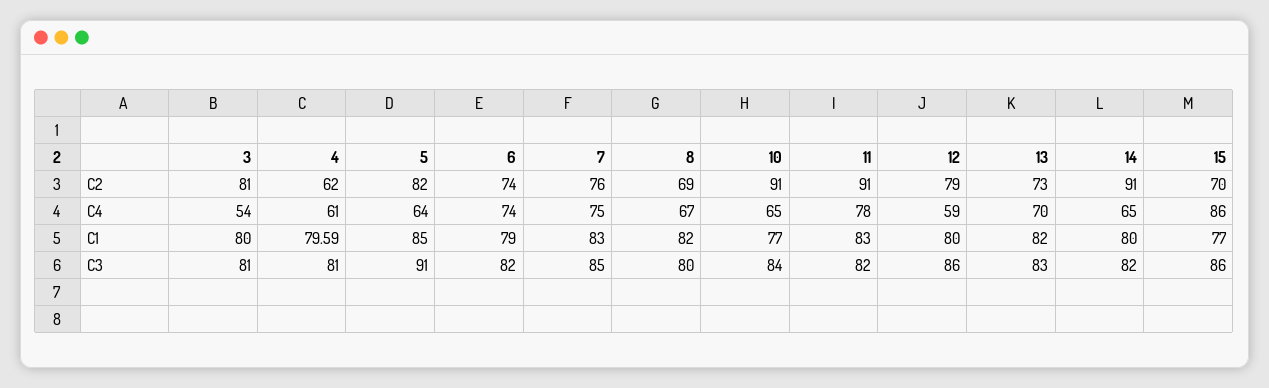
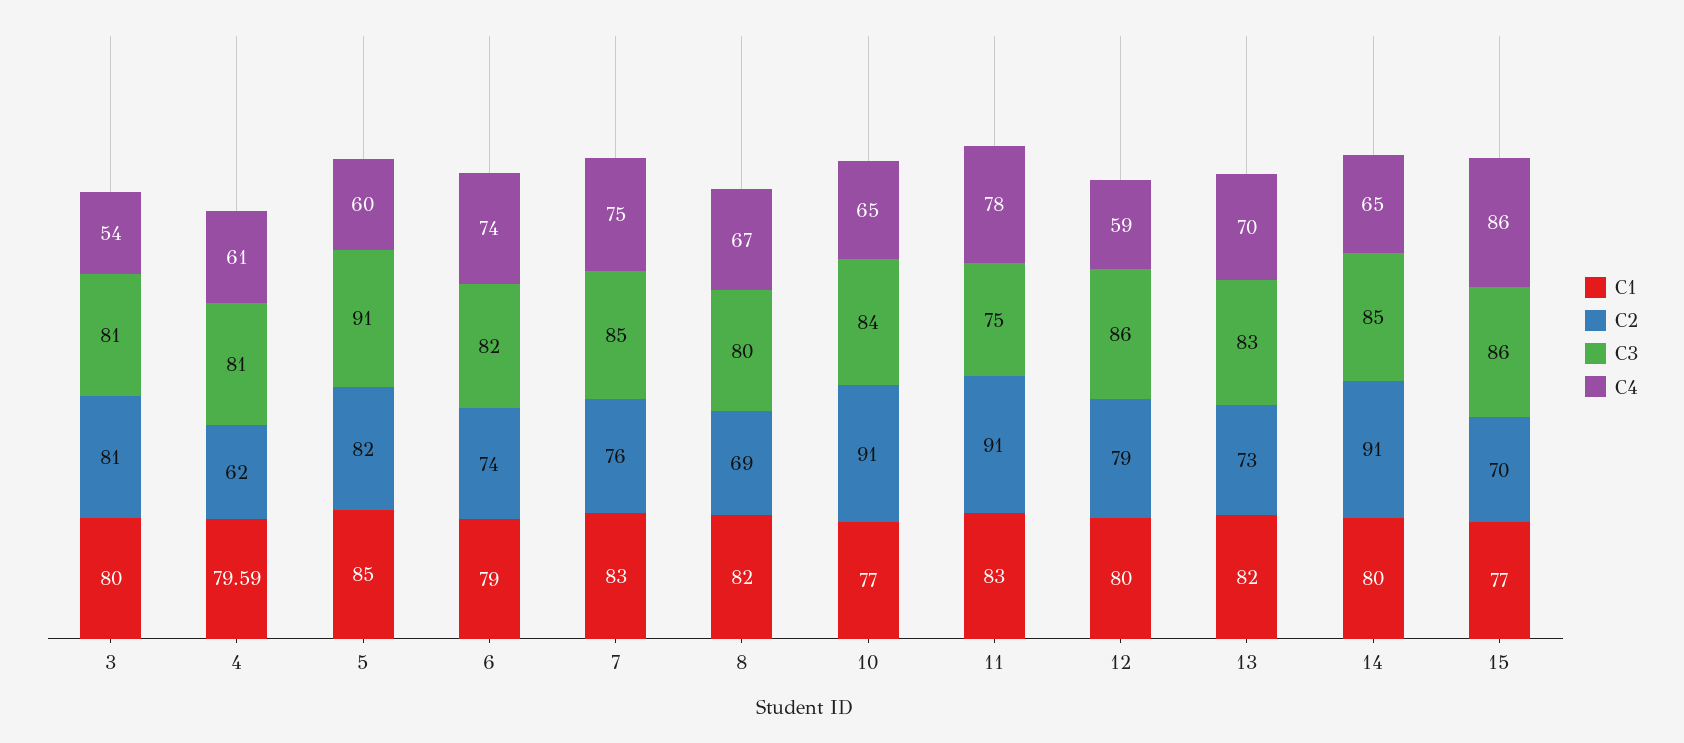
  {
    "C2": {
      "3": 81,
      "4": 62,
      "5": 82,
      "6": 74,
      "7": 76,
      "8": 69,
      "10": 91,
      "11": 91,
      "12": 79,
      "13": 73,
      "14": 91,
      "15": 70
    },
    "C4": {
      "3": 54,
      "4": 61,
-     "5": 64,
+     "5": 60,
      "6": 74,
      "7": 75,
      "8": 67,
      "10": 65,
      "11": 78,
      "12": 59,
      "13": 70,
      "14": 65,
      "15": 86
    },
    "C1": {
      "3": 80,
      "4": 79.59,
      "5": 85,
      "6": 79,
      "7": 83,
      "8": 82,
      "10": 77,
      "11": 83,
      "12": 80,
      "13": 82,
      "14": 80,
      "15": 77
    },
    "C3": {
      "3": 81,
      "4": 81,
      "5": 91,
      "6": 82,
      "7": 85,
      "8": 80,
      "10": 84,
-     "11": 82,
+     "11": 75,
      "12": 86,
      "13": 83,
-     "14": 82,
+     "14": 85,
      "15": 86
    }
  }

